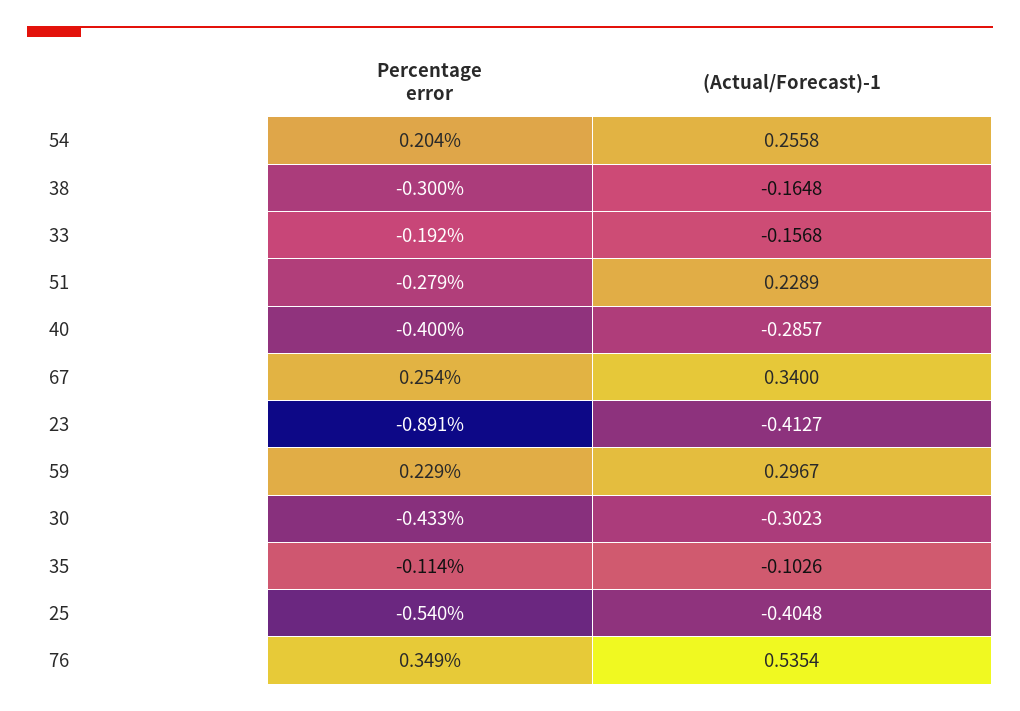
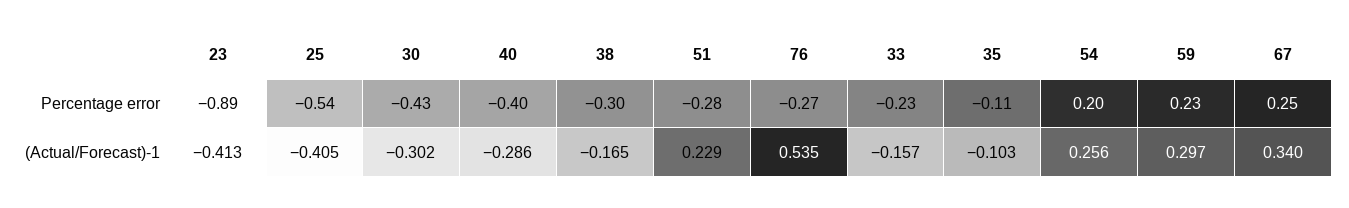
  {
    "Percentage error": {
      "54": 0.204,
      "38": -0.3,
-     "33": -0.192,
+     "33": -0.23,
      "51": -0.279,
      "40": -0.4,
      "67": 0.254,
      "23": -0.891,
      "59": 0.229,
      "30": -0.433,
      "35": -0.114,
      "25": -0.54,
-     "76": 0.349
+     "76": -0.27
    },
    "(Actual/Forecast)-1": {
      "54": 0.2558,
      "38": -0.1648,
      "33": -0.1568,
      "51": 0.2289,
      "40": -0.2857,
      "67": 0.34,
      "23": -0.4127,
      "59": 0.2967,
      "30": -0.3023,
      "35": -0.1026,
      "25": -0.4048,
      "76": 0.5354
    }
  }

